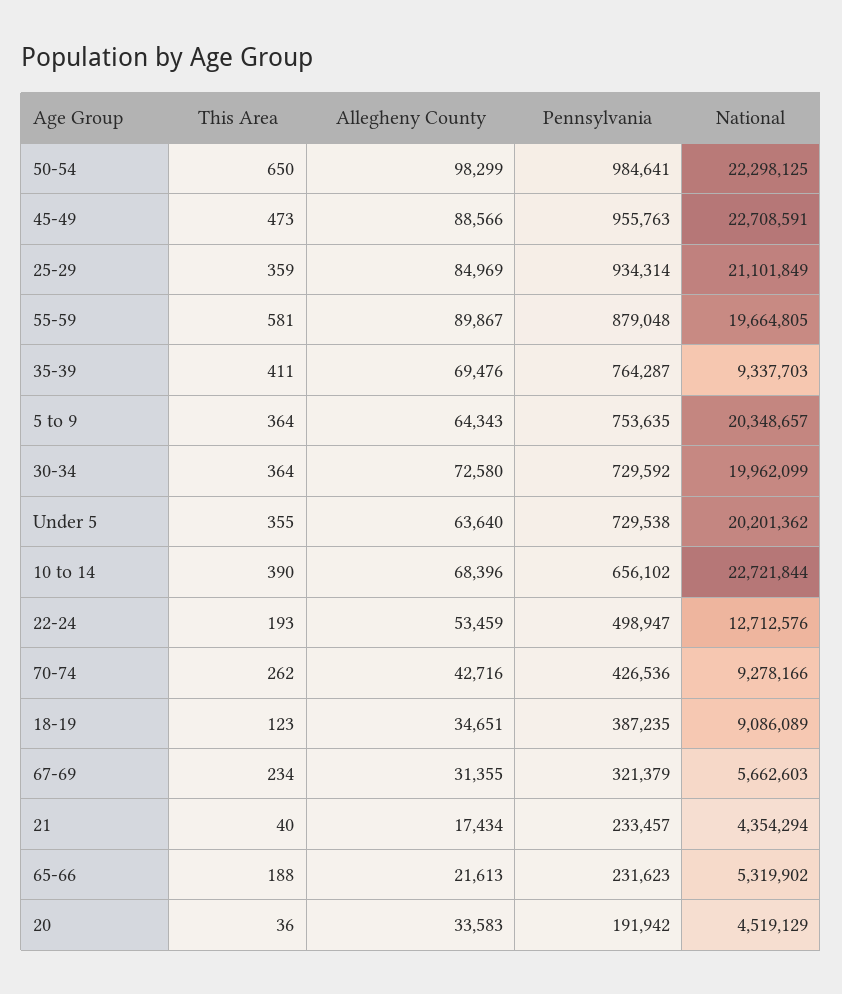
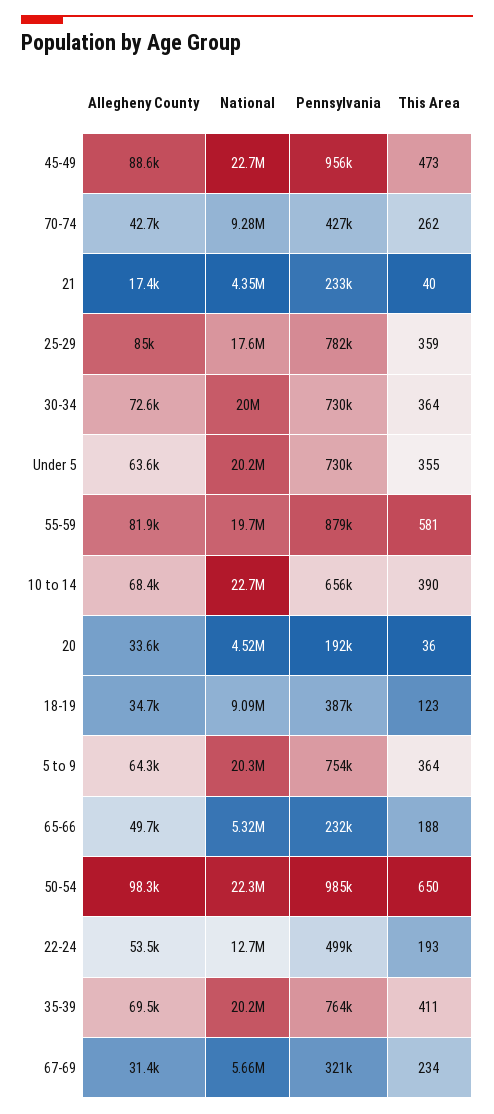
  {
    "This Area": {
      "50-54": 650,
      "45-49": 473,
      "25-29": 359,
      "55-59": 581,
      "35-39": 411,
      "5 to 9": 364,
      "30-34": 364,
      "Under 5": 355,
      "10 to 14": 390,
      "22-24": 193,
      "70-74": 262,
      "18-19": 123,
      "67-69": 234,
      "21": 40,
      "65-66": 188,
      "20": 36
    },
    "Allegheny County": {
      "50-54": 98299,
      "45-49": 88566,
      "25-29": 84969,
-     "55-59": 89867,
+     "55-59": 81900,
      "35-39": 69476,
      "5 to 9": 64343,
      "30-34": 72580,
      "Under 5": 63640,
      "10 to 14": 68396,
      "22-24": 53459,
      "70-74": 42716,
      "18-19": 34651,
      "67-69": 31355,
      "21": 17434,
-     "65-66": 21613,
+     "65-66": 49700,
      "20": 33583
    },
    "Pennsylvania": {
      "50-54": 984641,
      "45-49": 955763,
-     "25-29": 934314,
+     "25-29": 782000,
      "55-59": 879048,
      "35-39": 764287,
      "5 to 9": 753635,
      "30-34": 729592,
      "Under 5": 729538,
      "10 to 14": 656102,
      "22-24": 498947,
      "70-74": 426536,
      "18-19": 387235,
      "67-69": 321379,
      "21": 233457,
      "65-66": 231623,
      "20": 191942
    },
    "National": {
      "50-54": 22298125,
      "45-49": 22708591,
-     "25-29": 21101849,
+     "25-29": 17600000,
      "55-59": 19664805,
-     "35-39": 9337703,
+     "35-39": 20200000,
      "5 to 9": 20348657,
      "30-34": 19962099,
      "Under 5": 20201362,
      "10 to 14": 22721844,
      "22-24": 12712576,
      "70-74": 9278166,
      "18-19": 9086089,
      "67-69": 5662603,
      "21": 4354294,
      "65-66": 5319902,
      "20": 4519129
    }
  }

